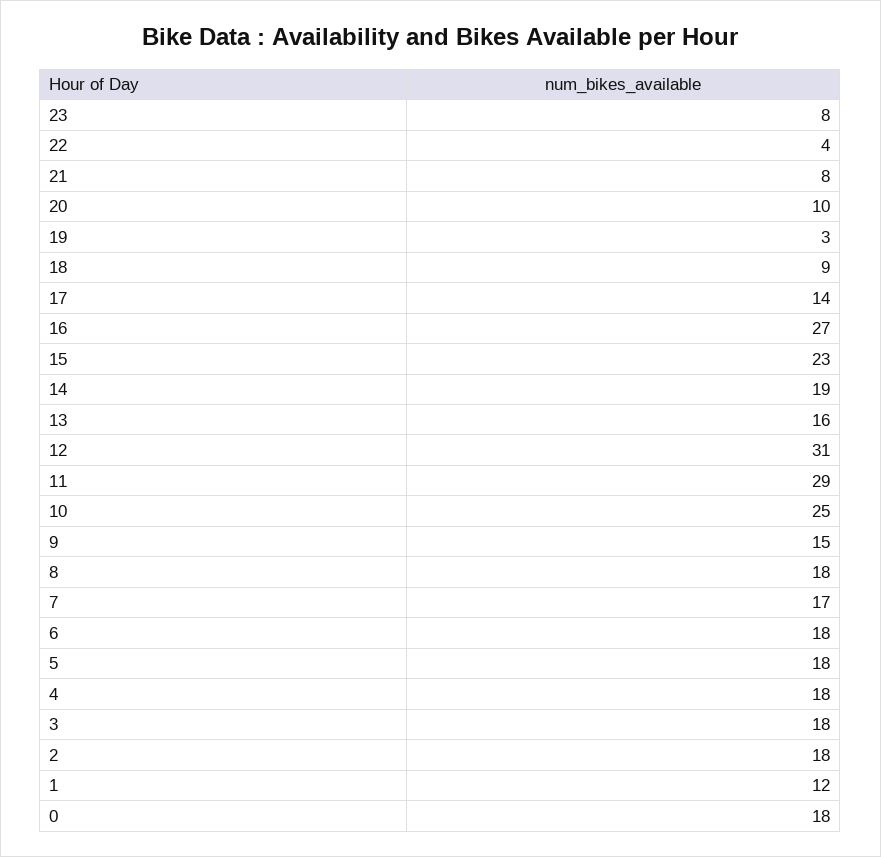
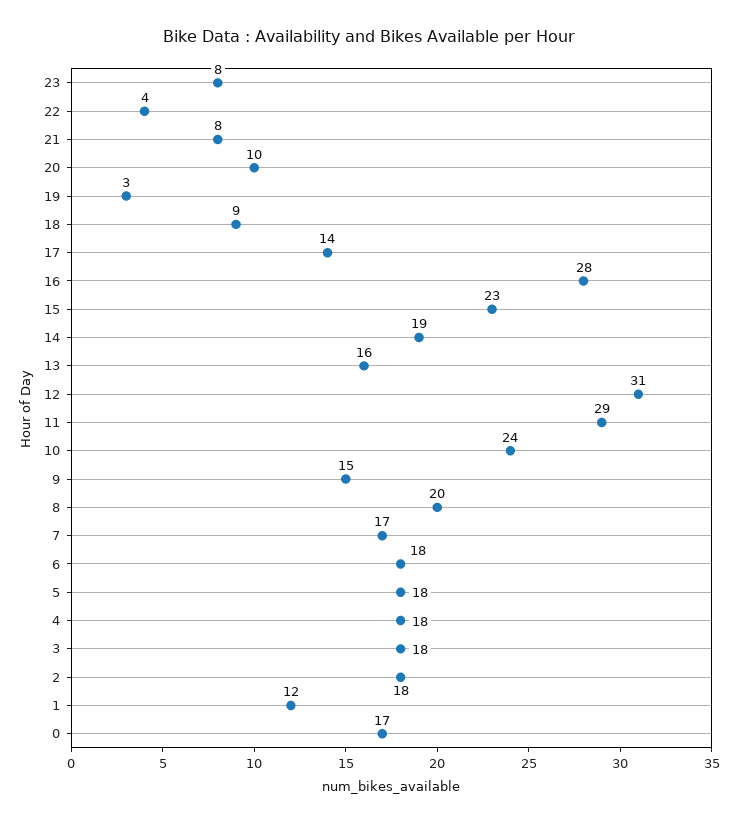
  {
    "23": 8,
    "22": 4,
    "21": 8,
    "20": 10,
    "19": 3,
    "18": 9,
    "17": 14,
-   "16": 27,
+   "16": 28,
    "15": 23,
    "14": 19,
    "13": 16,
    "12": 31,
    "11": 29,
-   "10": 25,
+   "10": 24,
    "9": 15,
-   "8": 18,
+   "8": 20,
    "7": 17,
    "6": 18,
    "5": 18,
    "4": 18,
    "3": 18,
    "2": 18,
    "1": 12,
-   "0": 18
+   "0": 17
  }

